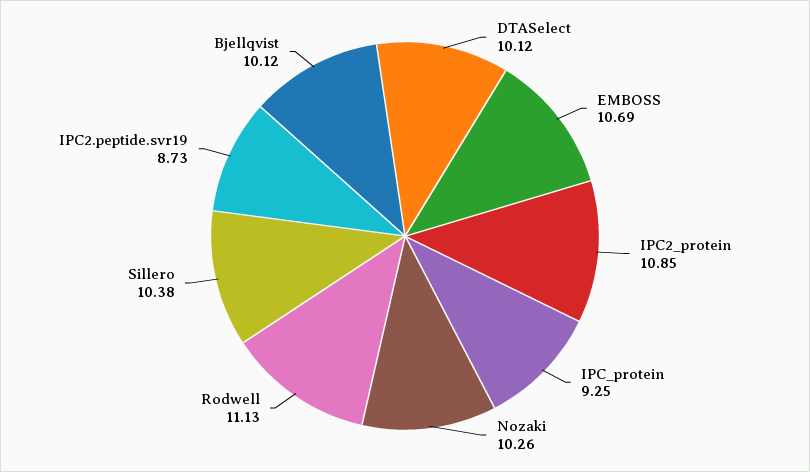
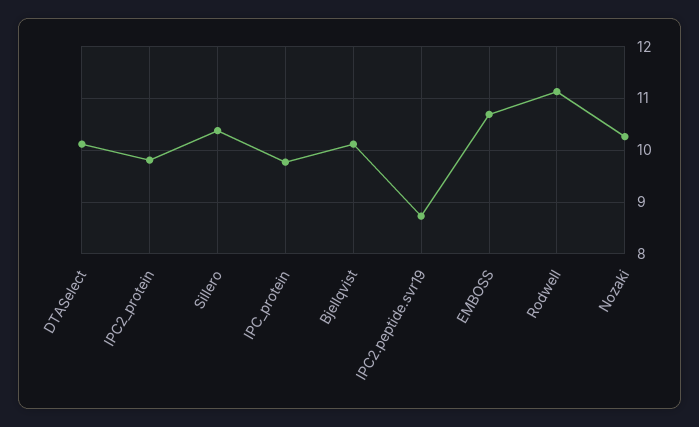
  {
    "DTASelect": 10.12,
    "EMBOSS": 10.69,
-   "IPC2_protein": 10.85,
+   "IPC2_protein": 9.8,
-   "IPC_protein": 9.25,
+   "IPC_protein": 9.8,
    "Nozaki": 10.26,
    "Rodwell": 11.13,
    "Sillero": 10.38,
    "IPC2.peptide.svr19": 8.73,
    "Bjellqvist": 10.12
  }

